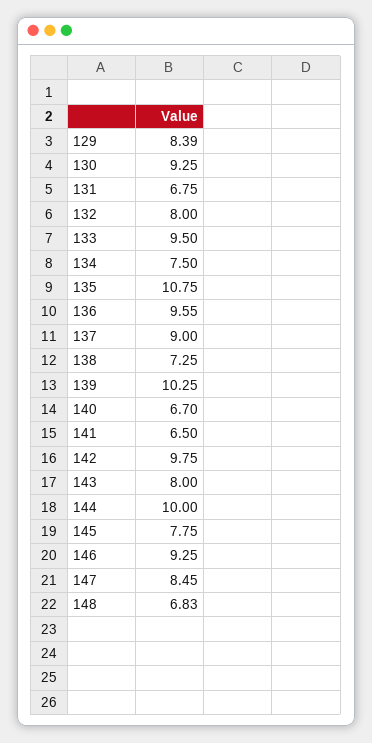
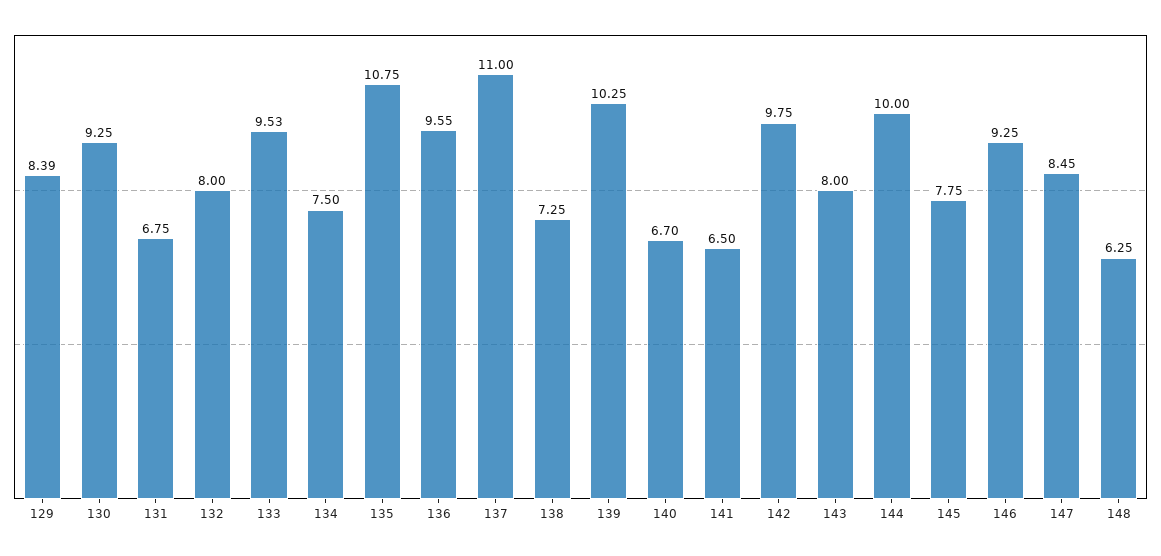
  {
    "129": 8.39,
    "130": 9.25,
    "131": 6.75,
    "132": 8,
-   "133": 9.5,
+   "133": 9.53,
    "134": 7.5,
    "135": 10.75,
    "136": 9.55,
-   "137": 9,
+   "137": 11,
    "138": 7.25,
    "139": 10.25,
    "140": 6.7,
    "141": 6.5,
    "142": 9.75,
    "143": 8,
    "144": 10,
    "145": 7.75,
    "146": 9.25,
    "147": 8.45,
-   "148": 6.83
+   "148": 6.25
  }

